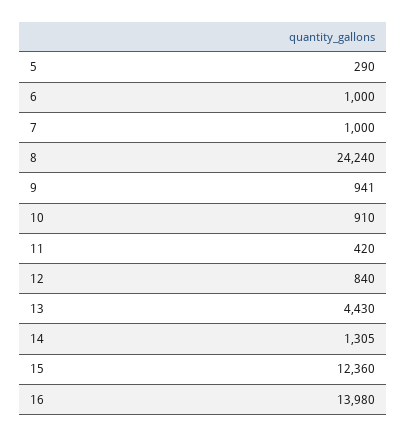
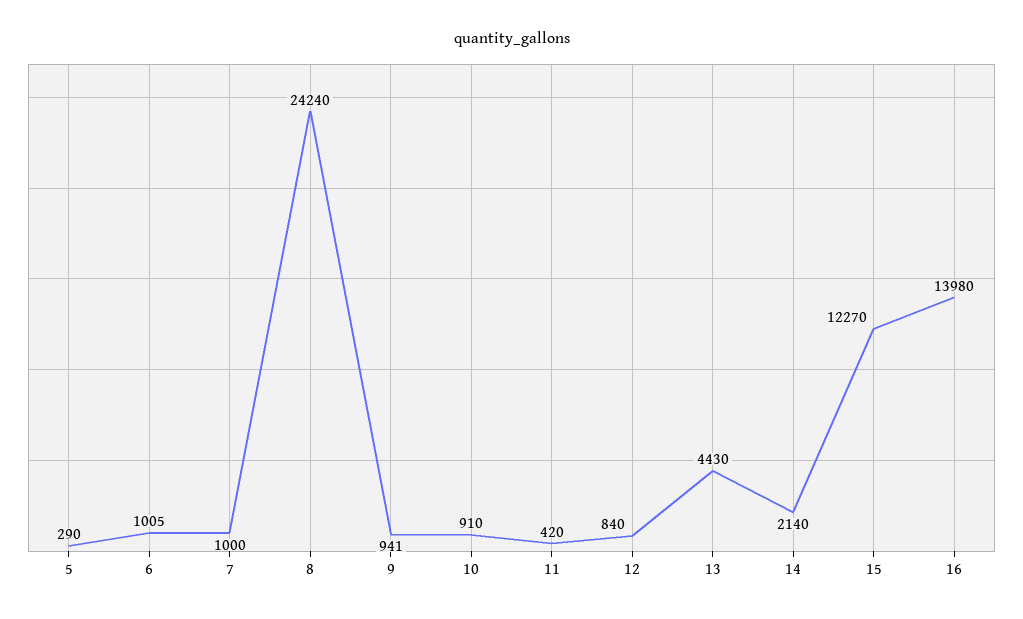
  {
    "5": 290,
-   "6": 1000,
+   "6": 1005,
    "7": 1000,
    "8": 24240,
    "9": 941,
    "10": 910,
    "11": 420,
    "12": 840,
    "13": 4430,
-   "14": 1305,
+   "14": 2140,
-   "15": 12360,
+   "15": 12270,
    "16": 13980
  }

